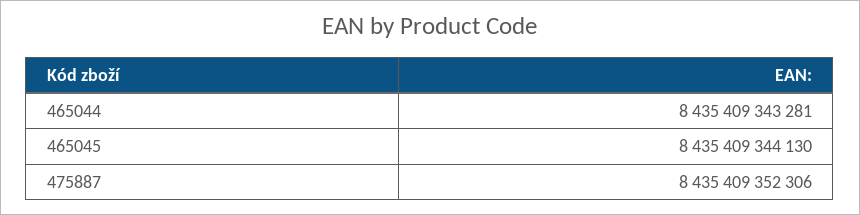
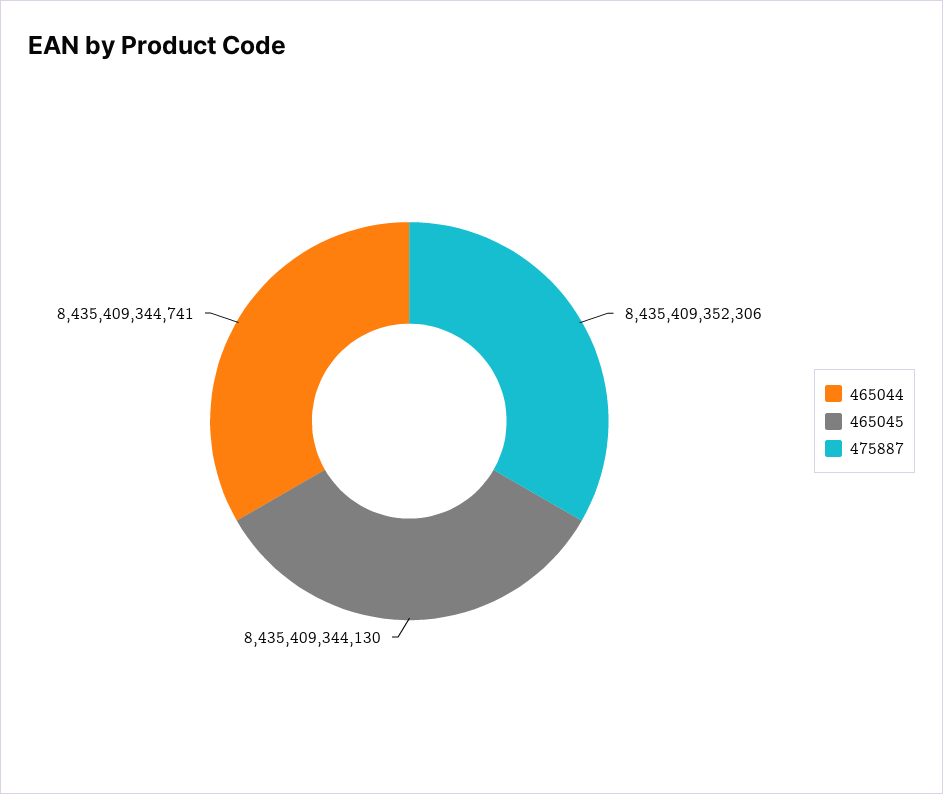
  {
-   "465044": 8435409343281,
+   "465044": 8435409344741,
    "465045": 8435409344130,
    "475887": 8435409352306
  }

